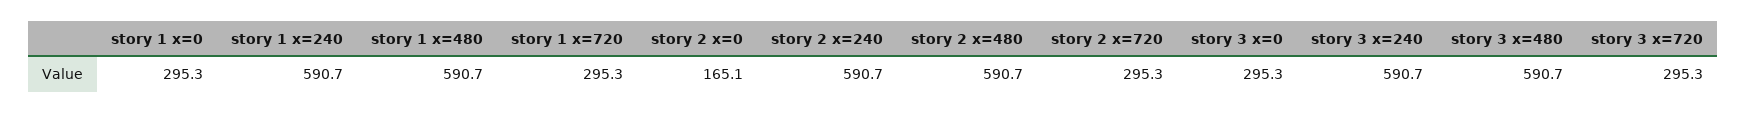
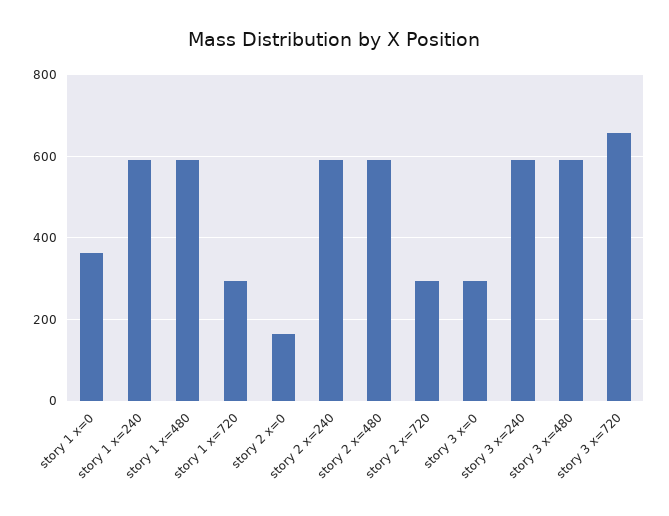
  {
-   "story 1 x=0": 295.3,
+   "story 1 x=0": 360,
    "story 1 x=240": 590.7,
    "story 1 x=480": 590.7,
    "story 1 x=720": 295.3,
    "story 2 x=0": 165.1,
    "story 2 x=240": 590.7,
    "story 2 x=480": 590.7,
    "story 2 x=720": 295.3,
    "story 3 x=0": 295.3,
    "story 3 x=240": 590.7,
    "story 3 x=480": 590.7,
-   "story 3 x=720": 295.3
+   "story 3 x=720": 660
  }

